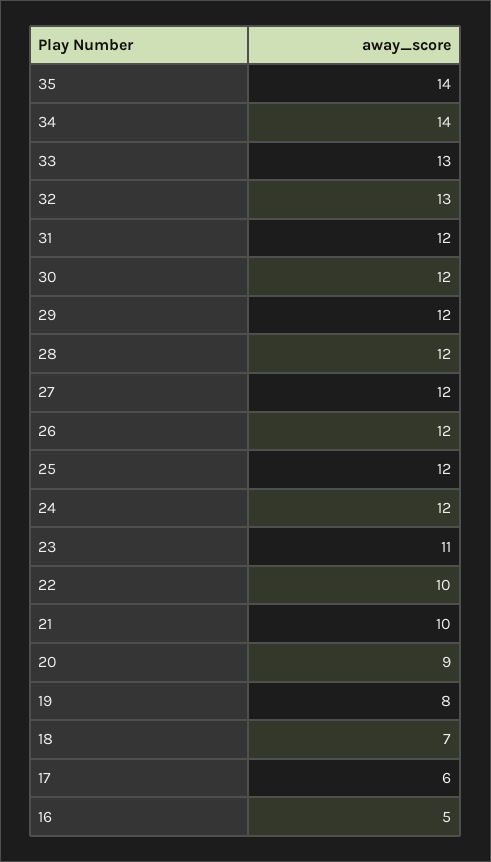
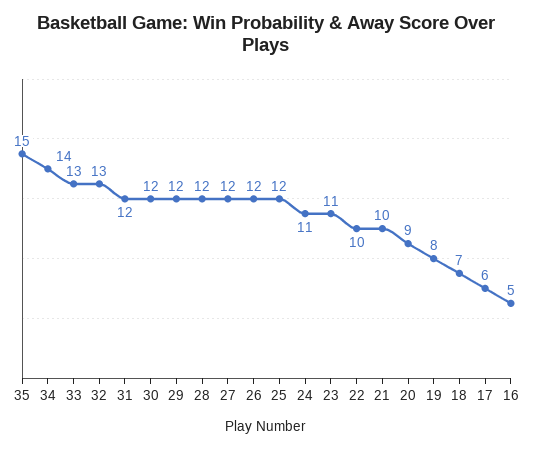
  {
-   "35": 14,
+   "35": 15,
    "34": 14,
    "33": 13,
    "32": 13,
    "31": 12,
    "30": 12,
    "29": 12,
    "28": 12,
    "27": 12,
    "26": 12,
    "25": 12,
-   "24": 12,
+   "24": 11,
    "23": 11,
    "22": 10,
    "21": 10,
    "20": 9,
    "19": 8,
    "18": 7,
    "17": 6,
    "16": 5
  }

